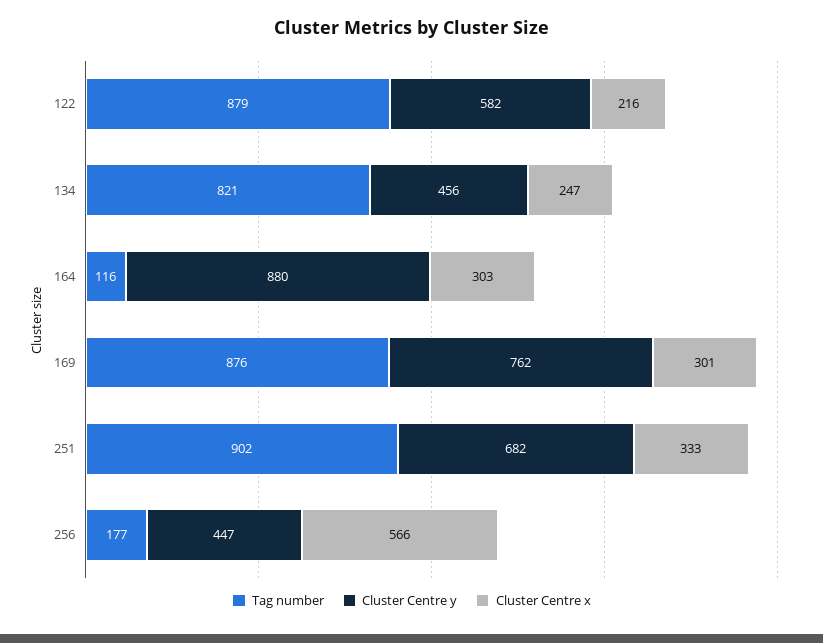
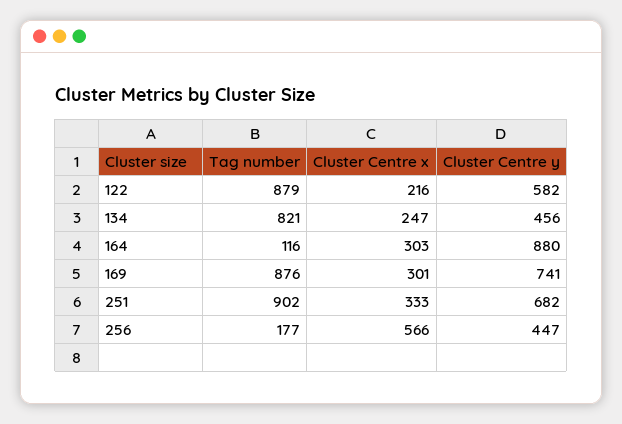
  {
    "Tag number": {
      "122": 879,
      "134": 821,
      "164": 116,
      "169": 876,
      "251": 902,
      "256": 177
    },
    "Cluster Centre y": {
      "122": 582,
      "134": 456,
      "164": 880,
-     "169": 762,
+     "169": 741,
      "251": 682,
      "256": 447
    },
    "Cluster Centre x": {
      "122": 216,
      "134": 247,
      "164": 303,
      "169": 301,
      "251": 333,
      "256": 566
    }
  }

